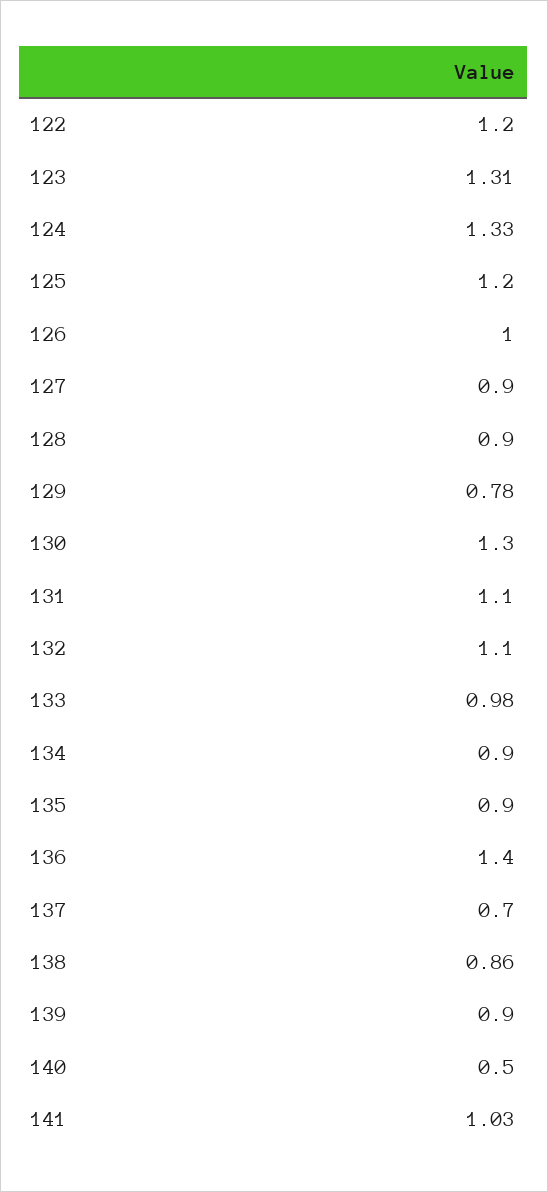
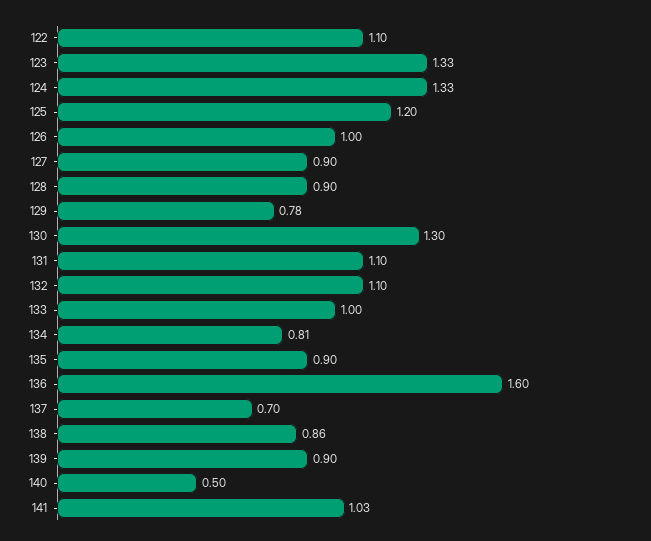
  {
-   "122": 1.2,
+   "122": 1.1,
-   "123": 1.31,
+   "123": 1.33,
    "124": 1.33,
    "125": 1.2,
    "126": 1,
    "127": 0.9,
    "128": 0.9,
    "129": 0.78,
    "130": 1.3,
    "131": 1.1,
    "132": 1.1,
-   "133": 0.98,
+   "133": 1,
-   "134": 0.9,
+   "134": 0.81,
    "135": 0.9,
-   "136": 1.4,
+   "136": 1.6,
    "137": 0.7,
    "138": 0.86,
    "139": 0.9,
    "140": 0.5,
    "141": 1.03
  }

